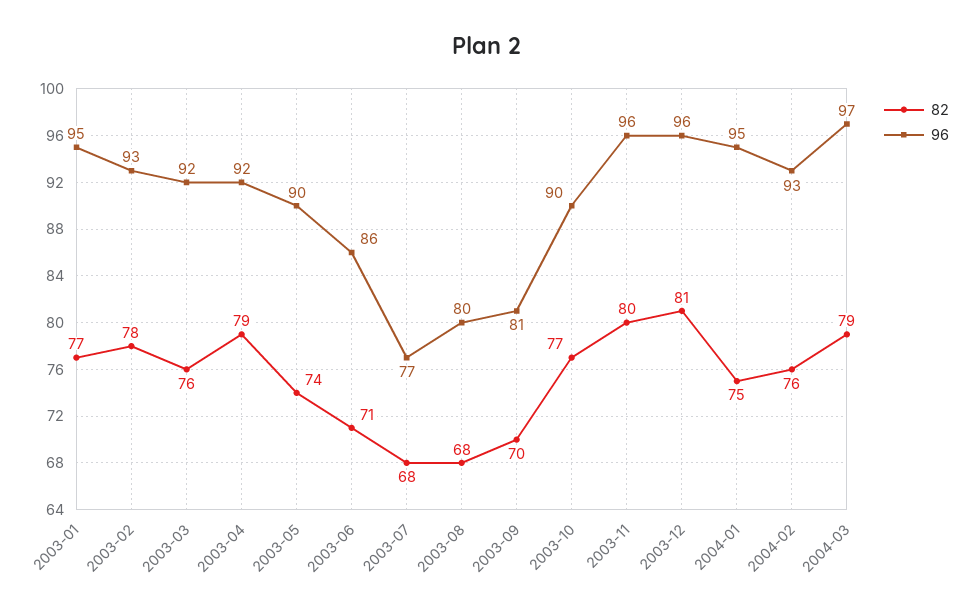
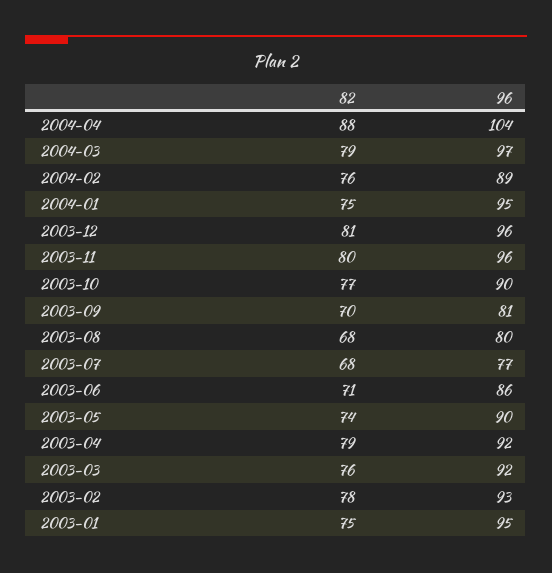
  {
    "82": {
-     "2003-01": 77,
+     "2003-01": 75,
      "2003-02": 78,
      "2003-03": 76,
      "2003-04": 79,
      "2003-05": 74,
      "2003-06": 71,
      "2003-07": 68,
      "2003-08": 68,
      "2003-09": 70,
      "2003-10": 77,
      "2003-11": 80,
      "2003-12": 81,
      "2004-01": 75,
      "2004-02": 76,
-     "2004-03": 79
+     "2004-03": 79,
+     "2004-04": 88
    },
    "96": {
      "2003-01": 95,
      "2003-02": 93,
      "2003-03": 92,
      "2003-04": 92,
      "2003-05": 90,
      "2003-06": 86,
      "2003-07": 77,
      "2003-08": 80,
      "2003-09": 81,
      "2003-10": 90,
      "2003-11": 96,
      "2003-12": 96,
      "2004-01": 95,
-     "2004-02": 93,
+     "2004-02": 89,
-     "2004-03": 97
+     "2004-03": 97,
+     "2004-04": 104
    }
  }

